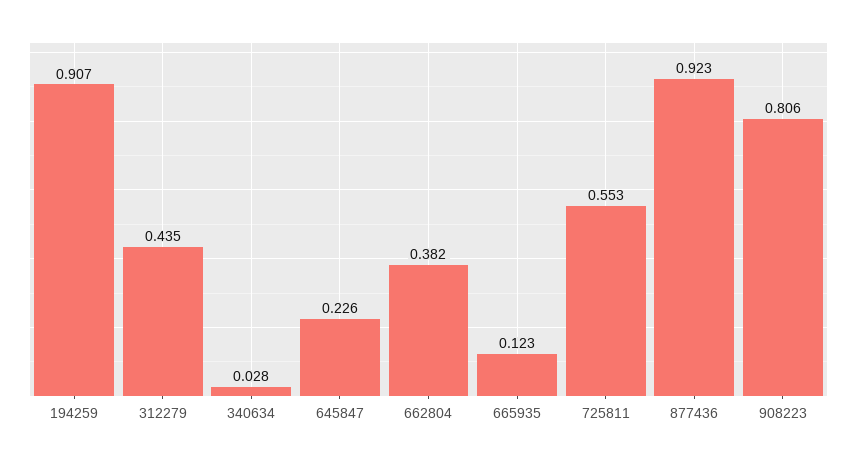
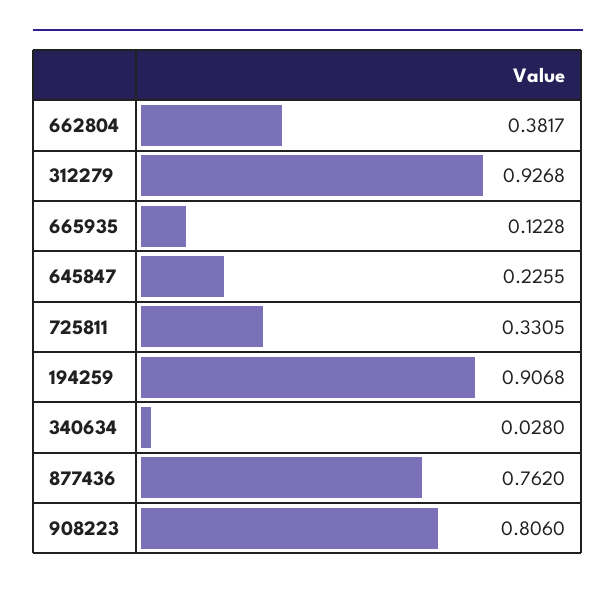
  {
    "194259": 0.9068,
-   "312279": 0.435,
+   "312279": 0.9268,
    "340634": 0.028,
    "645847": 0.2255,
    "662804": 0.3817,
    "665935": 0.1228,
-   "725811": 0.553,
+   "725811": 0.3305,
-   "877436": 0.923,
+   "877436": 0.762,
    "908223": 0.806
  }

